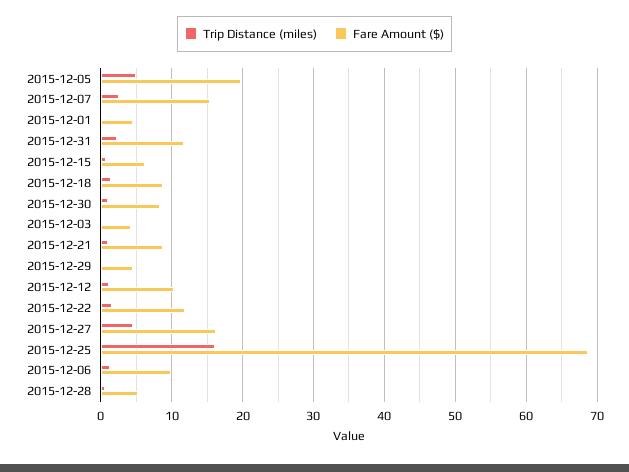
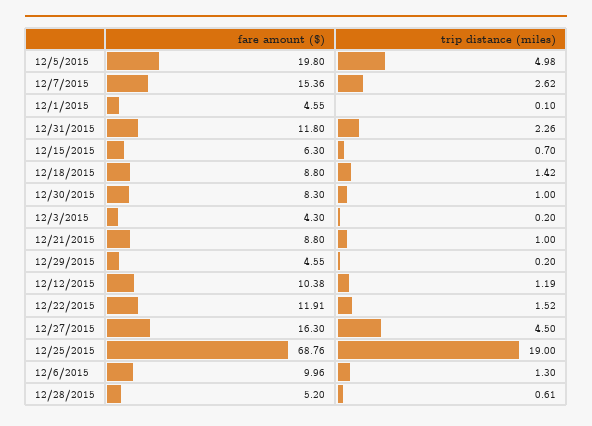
  {
    "Trip Distance (miles)": {
      "2015-12-05": 4.98,
      "2015-12-07": 2.62,
      "2015-12-01": 0.1,
      "2015-12-31": 2.26,
      "2015-12-15": 0.7,
      "2015-12-18": 1.42,
      "2015-12-30": 1,
      "2015-12-03": 0.2,
      "2015-12-21": 1,
      "2015-12-29": 0.2,
      "2015-12-12": 1.19,
      "2015-12-22": 1.52,
      "2015-12-27": 4.5,
-     "2015-12-25": 16,
+     "2015-12-25": 19,
      "2015-12-06": 1.3,
      "2015-12-28": 0.61
    },
    "Fare Amount ($)": {
      "2015-12-05": 19.8,
      "2015-12-07": 15.36,
      "2015-12-01": 4.55,
      "2015-12-31": 11.8,
      "2015-12-15": 6.3,
      "2015-12-18": 8.8,
      "2015-12-30": 8.3,
      "2015-12-03": 4.3,
      "2015-12-21": 8.8,
      "2015-12-29": 4.55,
      "2015-12-12": 10.38,
      "2015-12-22": 11.91,
      "2015-12-27": 16.3,
      "2015-12-25": 68.76,
      "2015-12-06": 9.96,
      "2015-12-28": 5.2
    }
  }

